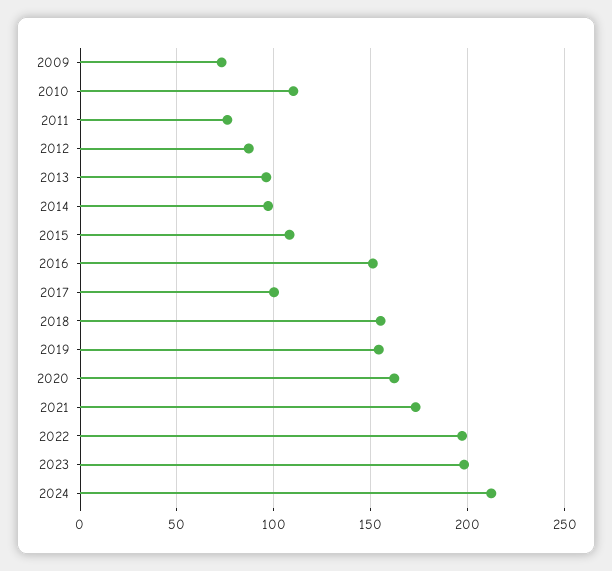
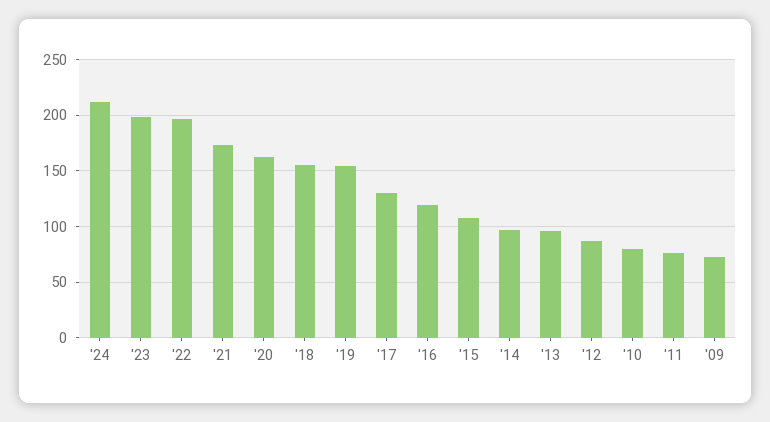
  {
    "2009": 75,
-   "2010": 110,
+   "2010": 80,
    "2011": 75,
    "2012": 85,
    "2013": 95,
    "2014": 95,
    "2015": 110,
-   "2016": 150,
+   "2016": 120,
-   "2017": 100,
+   "2017": 130,
    "2018": 155,
    "2019": 155,
    "2020": 160,
    "2021": 175,
    "2022": 195,
    "2023": 200,
    "2024": 210
  }

